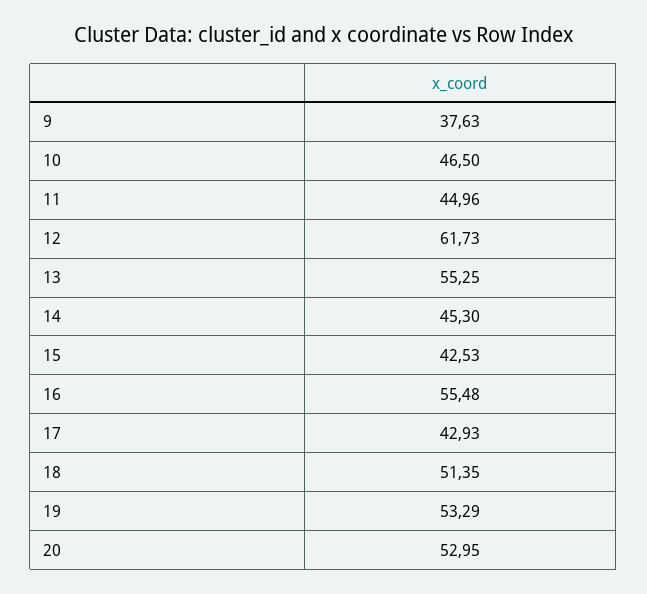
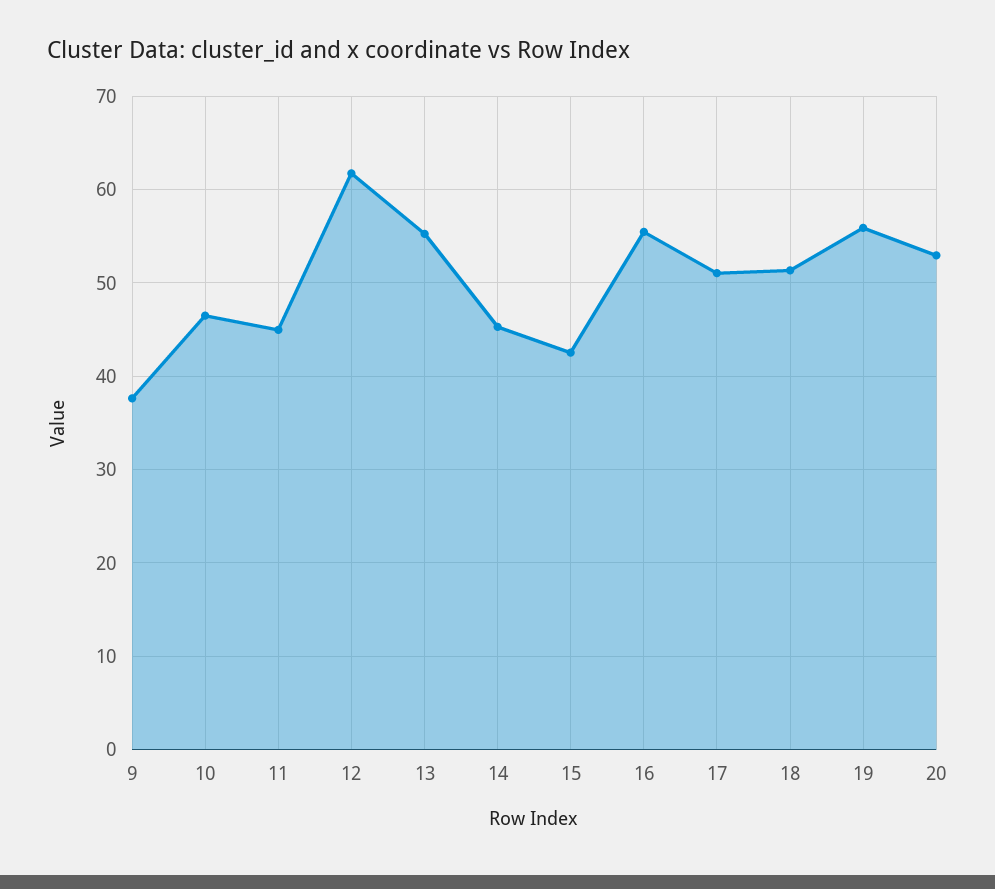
  {
    "9": 37.63,
    "10": 46.5,
    "11": 44.96,
    "12": 61.73,
    "13": 55.25,
    "14": 45.3,
    "15": 42.53,
    "16": 55.48,
-   "17": 42.93,
+   "17": 51,
    "18": 51.35,
-   "19": 53.29,
+   "19": 56,
    "20": 52.95
  }

